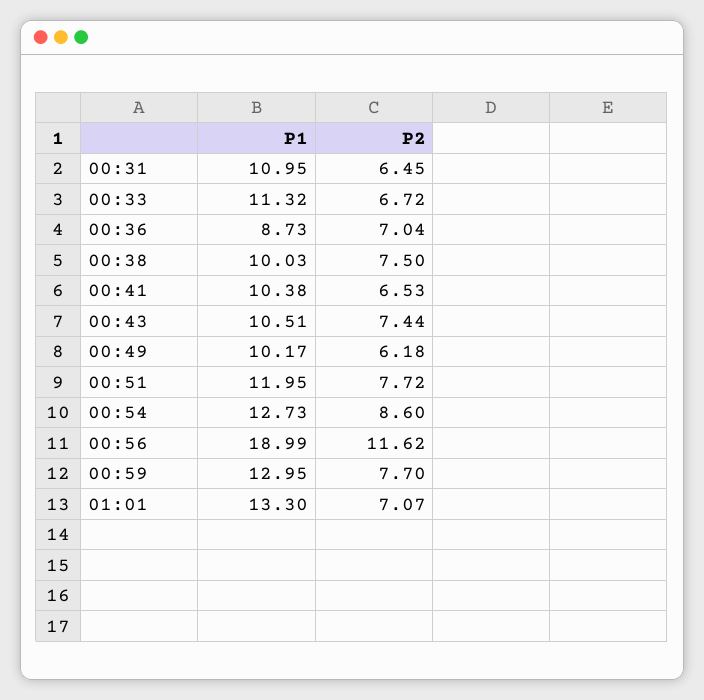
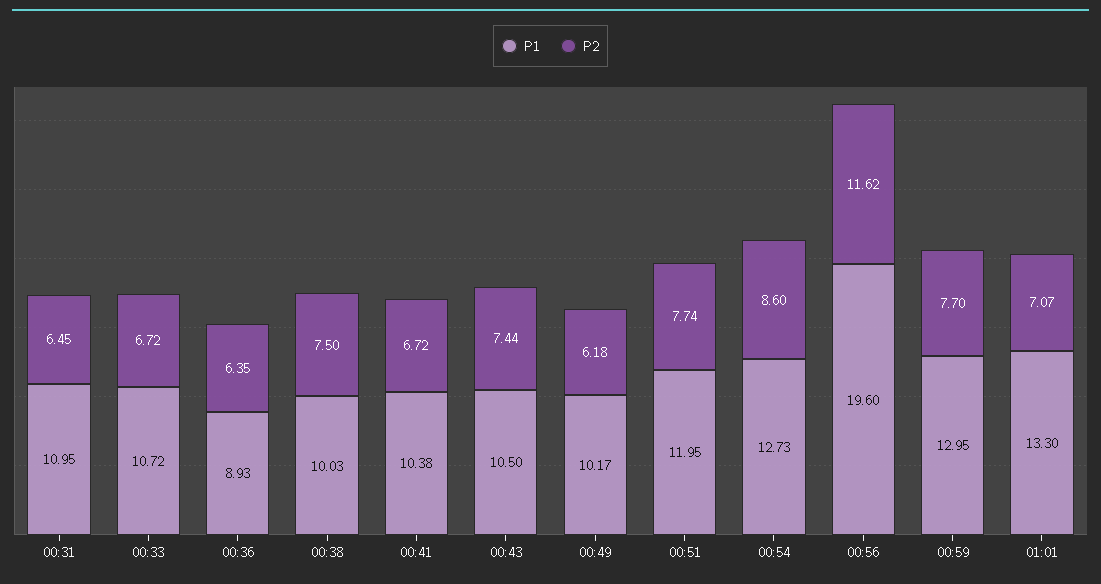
  {
    "P1": {
      "00:31": 10.95,
-     "00:33": 11.32,
+     "00:33": 10.72,
-     "00:36": 8.73,
+     "00:36": 8.93,
      "00:38": 10.03,
      "00:41": 10.38,
-     "00:43": 10.51,
+     "00:43": 10.5,
      "00:49": 10.17,
      "00:51": 11.95,
      "00:54": 12.73,
-     "00:56": 18.99,
+     "00:56": 19.6,
      "00:59": 12.95,
      "01:01": 13.3
    },
    "P2": {
      "00:31": 6.45,
      "00:33": 6.72,
-     "00:36": 7.04,
+     "00:36": 6.35,
      "00:38": 7.5,
-     "00:41": 6.53,
+     "00:41": 6.72,
      "00:43": 7.44,
      "00:49": 6.18,
-     "00:51": 7.72,
+     "00:51": 7.74,
      "00:54": 8.6,
      "00:56": 11.62,
      "00:59": 7.7,
      "01:01": 7.07
    }
  }

